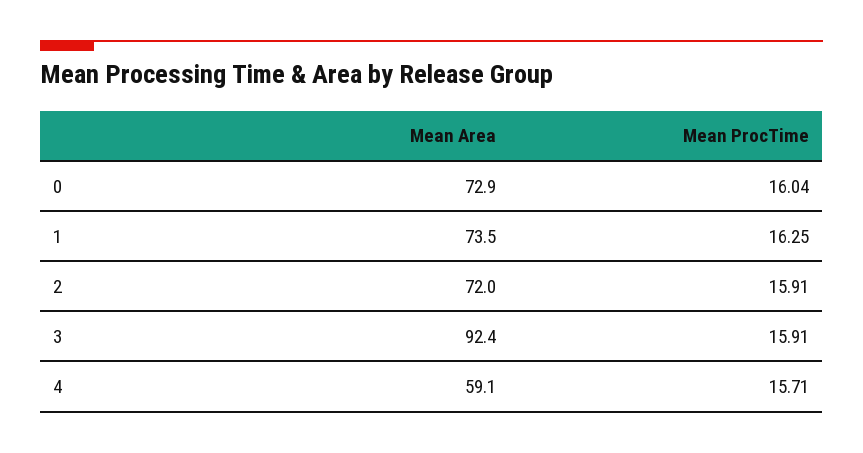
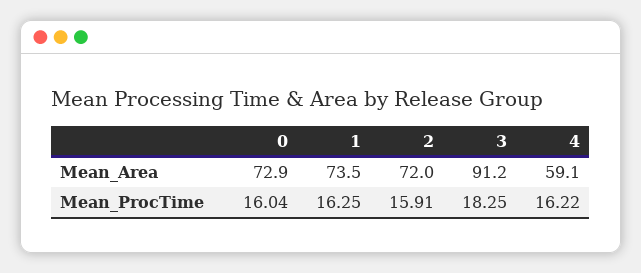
  {
    "Mean Area": {
      "0": 72.9,
      "1": 73.5,
      "2": 72,
-     "3": 92.4,
+     "3": 91.2,
      "4": 59.1
    },
    "Mean ProcTime": {
      "0": 16.04,
      "1": 16.25,
      "2": 15.91,
-     "3": 15.91,
+     "3": 18.25,
-     "4": 15.71
+     "4": 16.22
    }
  }

